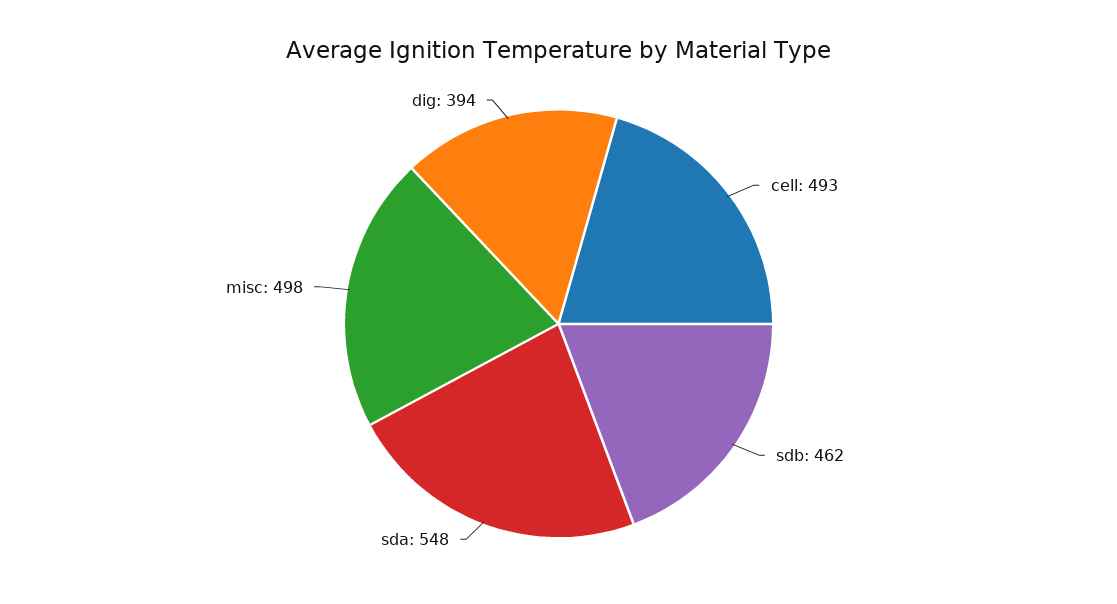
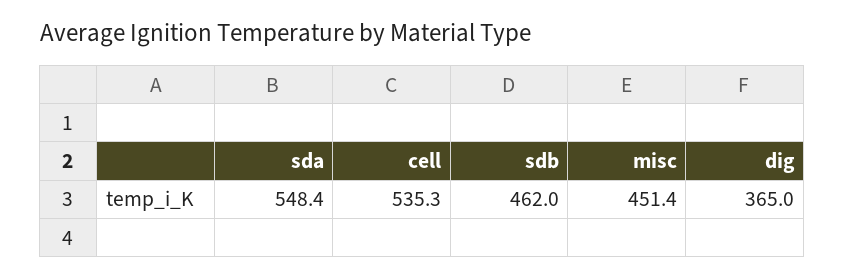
  {
-   "cell": 493,
+   "cell": 535.3,
    "sdb": 462,
    "sda": 548.4,
-   "misc": 498,
+   "misc": 451.4,
-   "dig": 394
+   "dig": 365
  }

